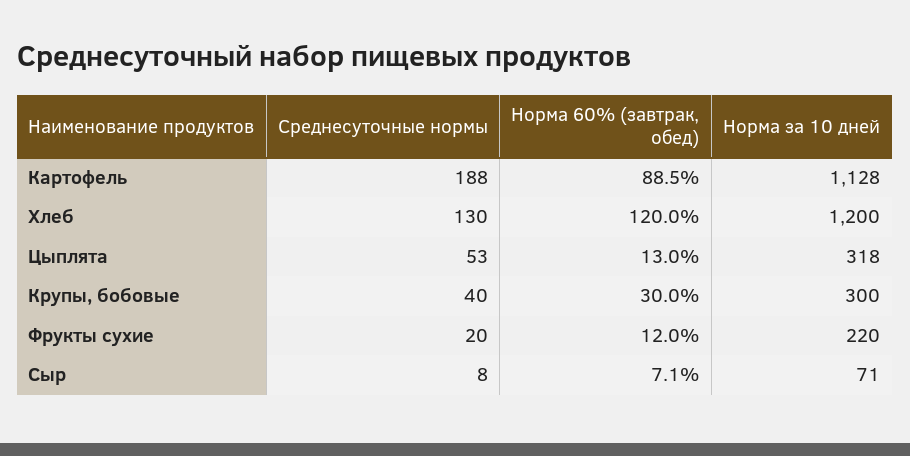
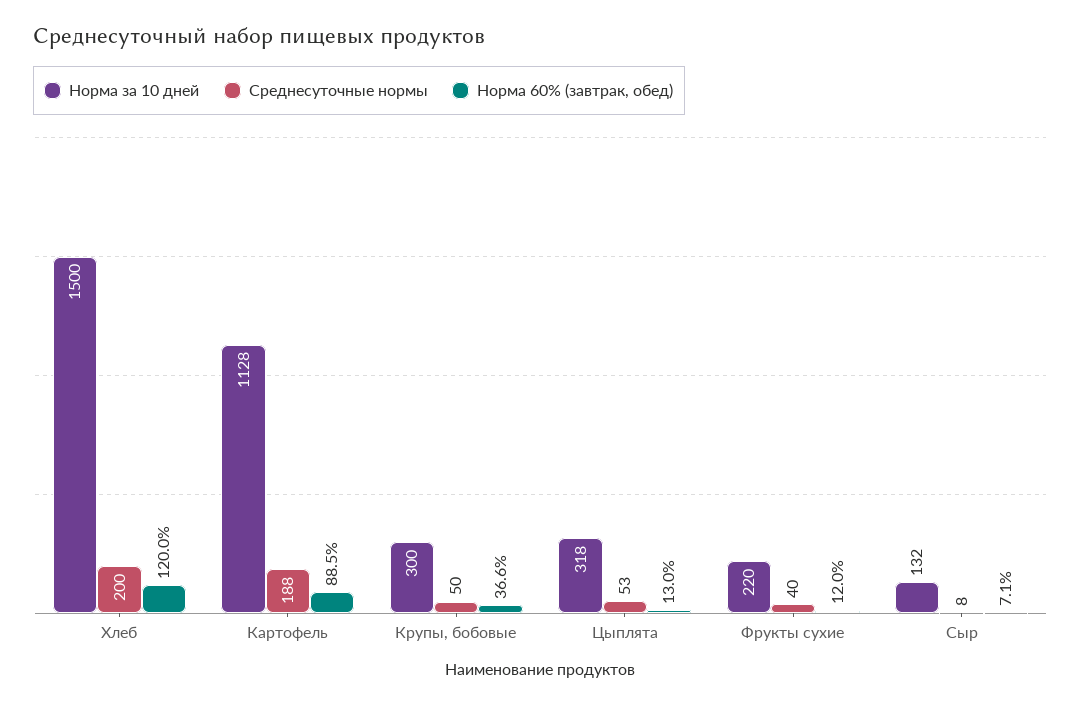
  {
    "Среднесуточные нормы": {
      "Картофель": 188,
-     "Хлеб": 130,
+     "Хлеб": 200,
      "Цыплята": 53,
-     "Крупы, бобовые": 40,
+     "Крупы, бобовые": 50,
-     "Фрукты сухие": 20,
+     "Фрукты сухие": 40,
      "Сыр": 8
    },
    "Норма 60% (завтрак, обед)": {
      "Картофель": 88.5,
      "Хлеб": 120,
      "Цыплята": 13,
-     "Крупы, бобовые": 30,
+     "Крупы, бобовые": 36.6,
      "Фрукты сухие": 12,
      "Сыр": 7.1
    },
    "Норма за 10 дней": {
      "Картофель": 1128,
-     "Хлеб": 1200,
+     "Хлеб": 1500,
      "Цыплята": 318,
      "Крупы, бобовые": 300,
      "Фрукты сухие": 220,
-     "Сыр": 71
+     "Сыр": 132
    }
  }

